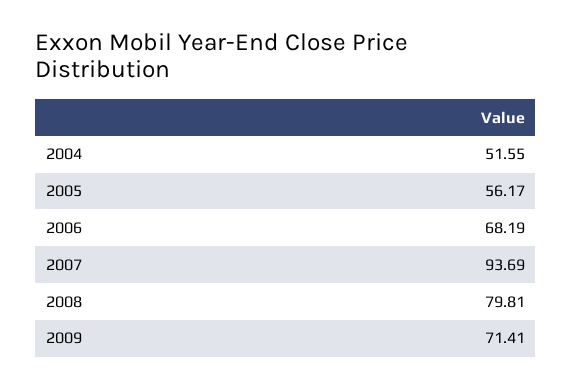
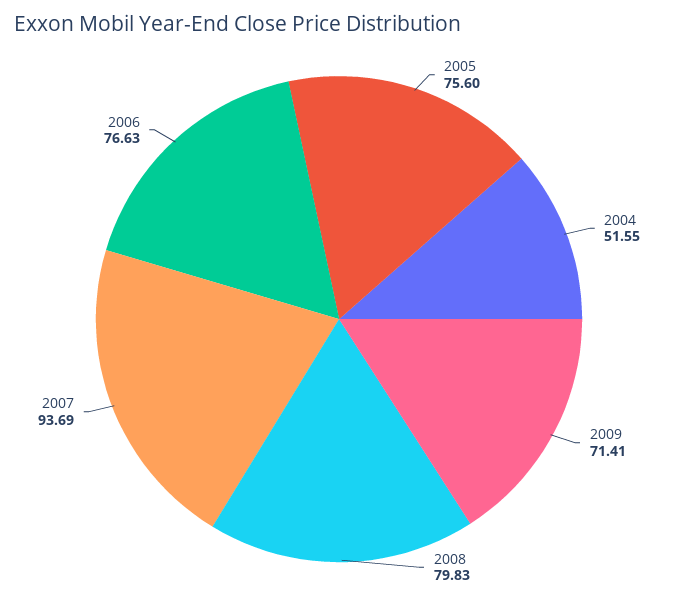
  {
    "2004": 51.55,
-   "2005": 56.17,
+   "2005": 75.6,
-   "2006": 68.19,
+   "2006": 76.63,
    "2007": 93.69,
-   "2008": 79.81,
+   "2008": 79.83,
    "2009": 71.41
  }

